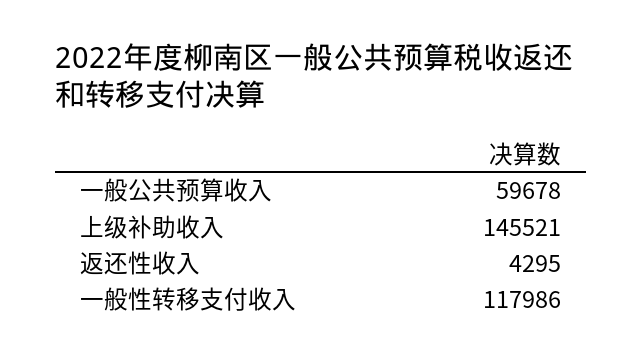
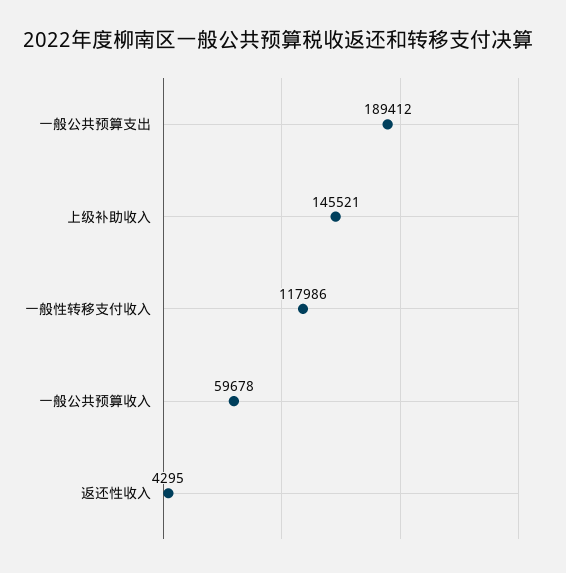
  {
    "一般公共预算收入": 59678,
    "上级补助收入": 145521,
    "返还性收入": 4295,
-   "一般性转移支付收入": 117986
+   "一般性转移支付收入": 117986,
+   "一般公共预算支出": 189412
  }

